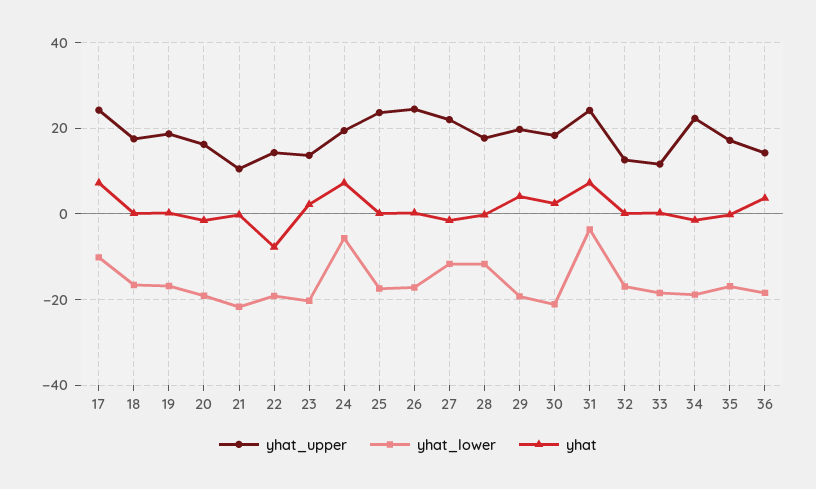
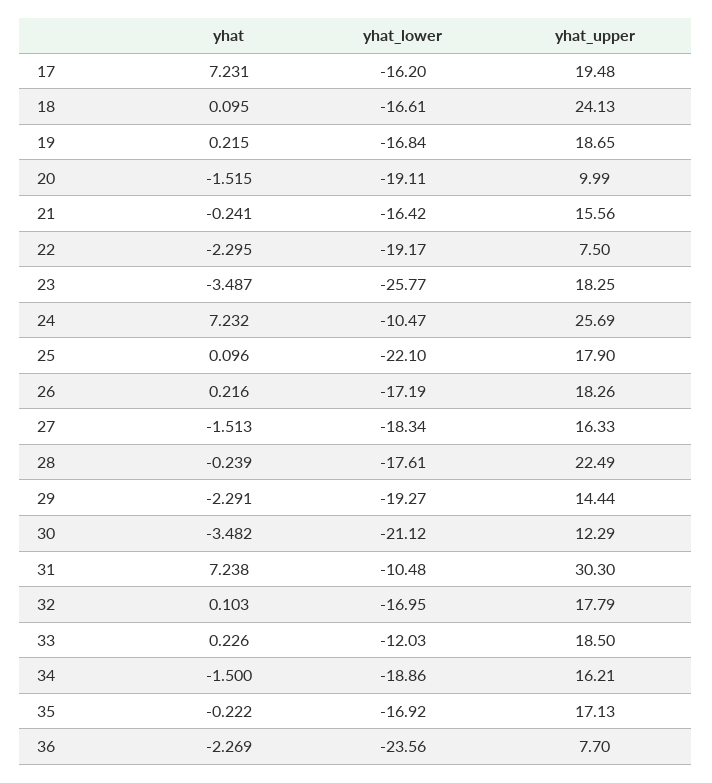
  {
    "yhat_upper": {
-     "17": 24,
+     "17": 19.48,
-     "18": 18,
+     "18": 24.13,
      "19": 18.65,
-     "20": 16,
+     "20": 9.99,
-     "21": 10,
+     "21": 15.56,
-     "22": 14,
+     "22": 7.5,
-     "23": 14,
+     "23": 18.25,
-     "24": 20,
+     "24": 25.69,
-     "25": 24,
+     "25": 17.9,
-     "26": 24,
+     "26": 18.26,
-     "27": 22,
+     "27": 16.33,
-     "28": 18,
+     "28": 22.49,
-     "29": 20,
+     "29": 14.44,
-     "30": 18,
+     "30": 12.29,
-     "31": 24,
+     "31": 30.3,
-     "32": 12,
+     "32": 17.79,
-     "33": 12,
+     "33": 18.5,
-     "34": 22,
+     "34": 16.21,
      "35": 17.13,
-     "36": 14
+     "36": 7.7
    },
    "yhat_lower": {
-     "17": -10,
+     "17": -16.2,
      "18": -16.61,
      "19": -16.84,
      "20": -19.11,
-     "21": -22,
+     "21": -16.42,
      "22": -19.17,
-     "23": -20,
+     "23": -25.77,
-     "24": -6,
+     "24": -10.47,
-     "25": -18,
+     "25": -22.1,
      "26": -17.19,
-     "27": -12,
+     "27": -18.34,
-     "28": -12,
+     "28": -17.61,
      "29": -19.27,
      "30": -21.12,
-     "31": -4,
+     "31": -10.48,
      "32": -16.95,
-     "33": -18,
+     "33": -12.03,
      "34": -18.86,
      "35": -16.92,
-     "36": -18
+     "36": -23.56
    },
    "yhat": {
      "17": 7.231,
      "18": 0.095,
      "19": 0.215,
      "20": -1.515,
      "21": -0.241,
-     "22": -8,
+     "22": -2.295,
-     "23": 2,
+     "23": -3.487,
      "24": 7.232,
      "25": 0.096,
      "26": 0.216,
      "27": -1.513,
      "28": -0.239,
-     "29": 4,
+     "29": -2.291,
-     "30": 2,
+     "30": -3.482,
      "31": 7.238,
      "32": 0.103,
      "33": 0.226,
      "34": -1.5,
      "35": -0.222,
-     "36": 4
+     "36": -2.269
    }
  }

